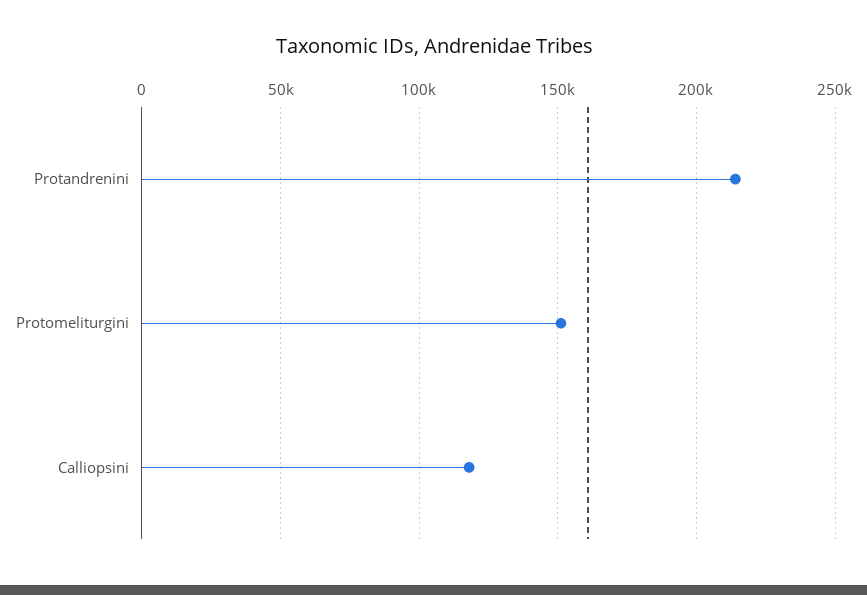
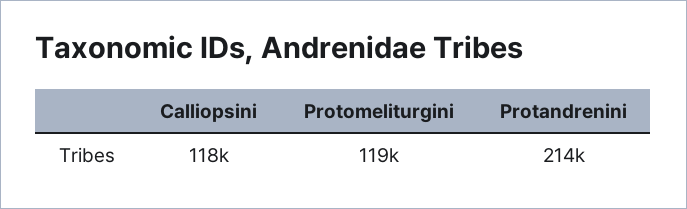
  {
    "Protandrenini": 214000,
-   "Protomeliturgini": 150000,
+   "Protomeliturgini": 119000,
    "Calliopsini": 118000
  }

